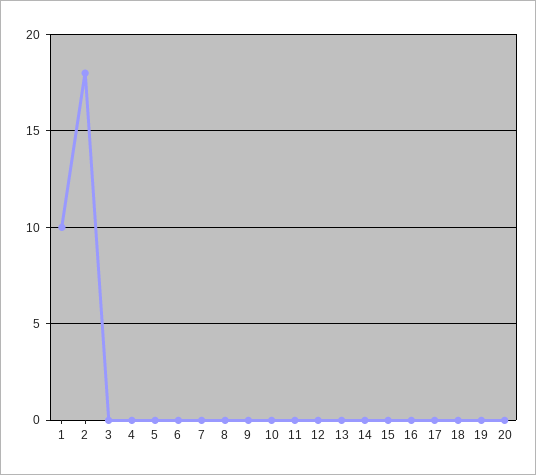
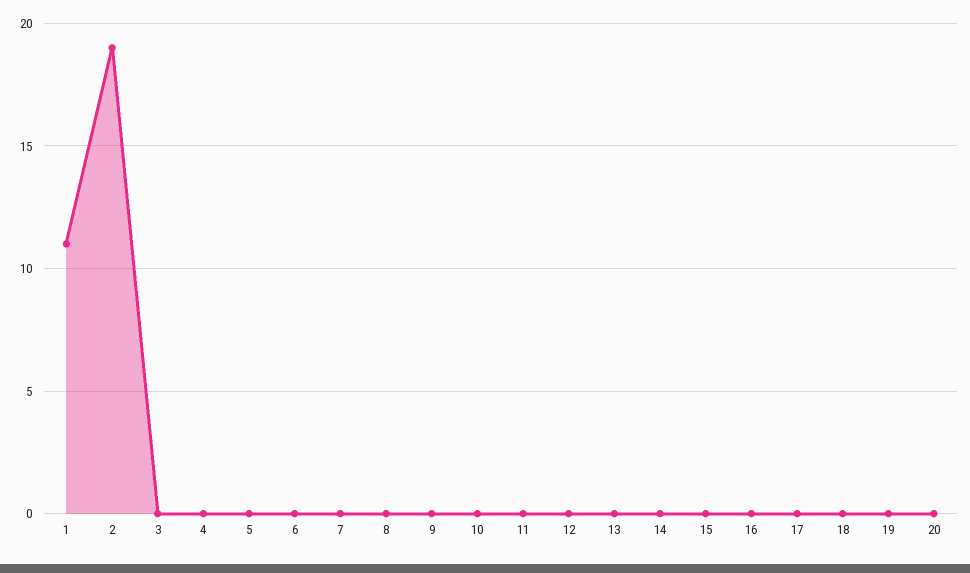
  {
-   "1": 10,
+   "1": 11,
-   "2": 18,
+   "2": 19,
    "3": 0,
    "4": 0,
    "5": 0,
    "6": 0,
    "7": 0,
    "8": 0,
    "9": 0,
    "10": 0,
    "11": 0,
    "12": 0,
    "13": 0,
    "14": 0,
    "15": 0,
    "16": 0,
    "17": 0,
    "18": 0,
    "19": 0,
    "20": 0
  }

